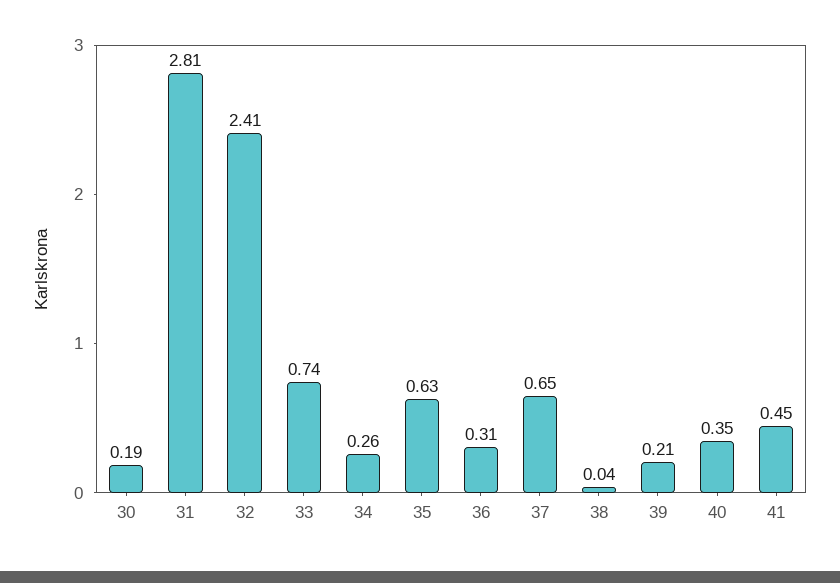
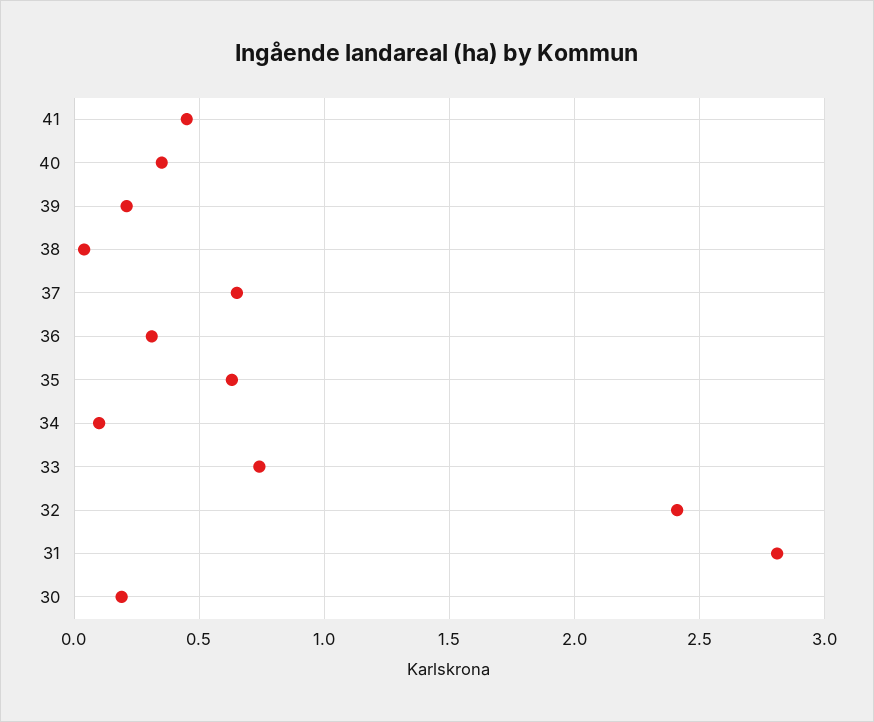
  {
    "30": 0.19,
    "31": 2.81,
    "32": 2.41,
    "33": 0.74,
-   "34": 0.26,
+   "34": 0.1,
    "35": 0.63,
    "36": 0.31,
    "37": 0.65,
    "38": 0.04,
    "39": 0.21,
    "40": 0.35,
    "41": 0.45
  }

